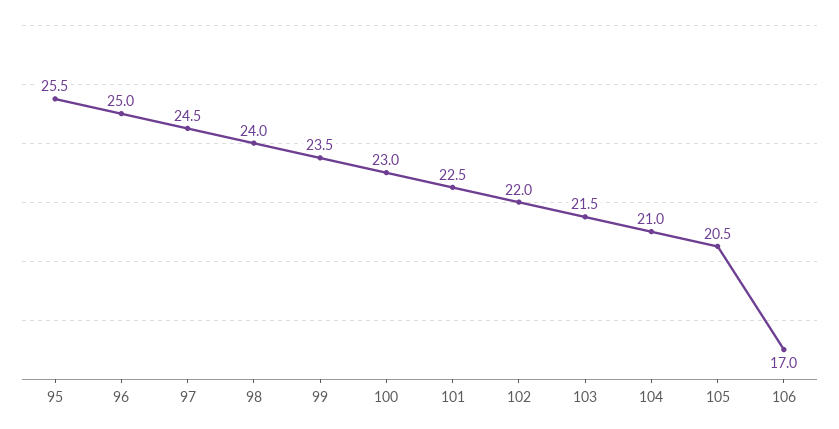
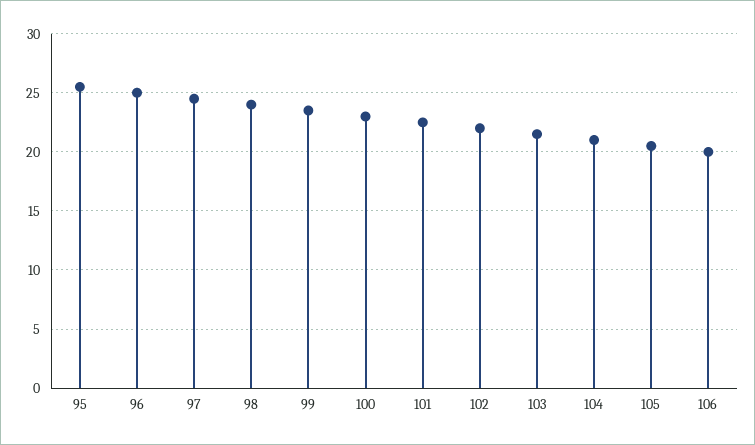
  {
    "95": 25.5,
    "96": 25,
    "97": 24.5,
    "98": 24,
    "99": 23.5,
    "100": 23,
    "101": 22.5,
    "102": 22,
    "103": 21.5,
    "104": 21,
    "105": 20.5,
-   "106": 17
+   "106": 20
  }

